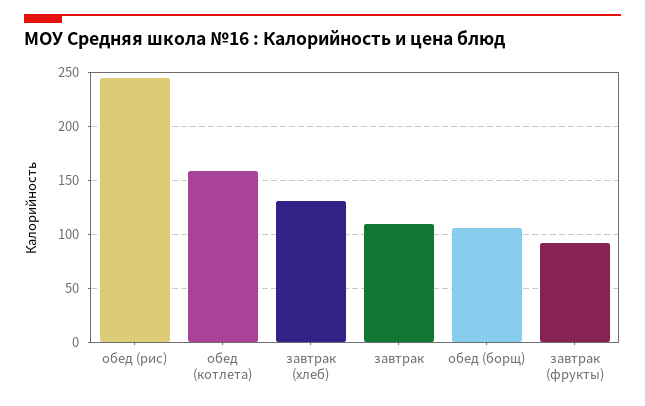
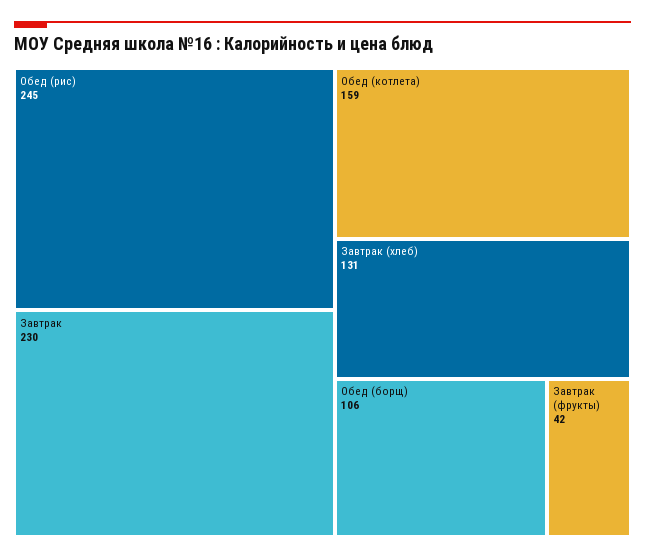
  {
    "обед (рис)": 245,
    "обед (котлета)": 159,
    "завтрак (хлеб)": 131,
-   "завтрак": 110,
+   "завтрак": 230,
    "обед (борщ)": 106,
-   "завтрак (фрукты)": 90
+   "завтрак (фрукты)": 42
  }

